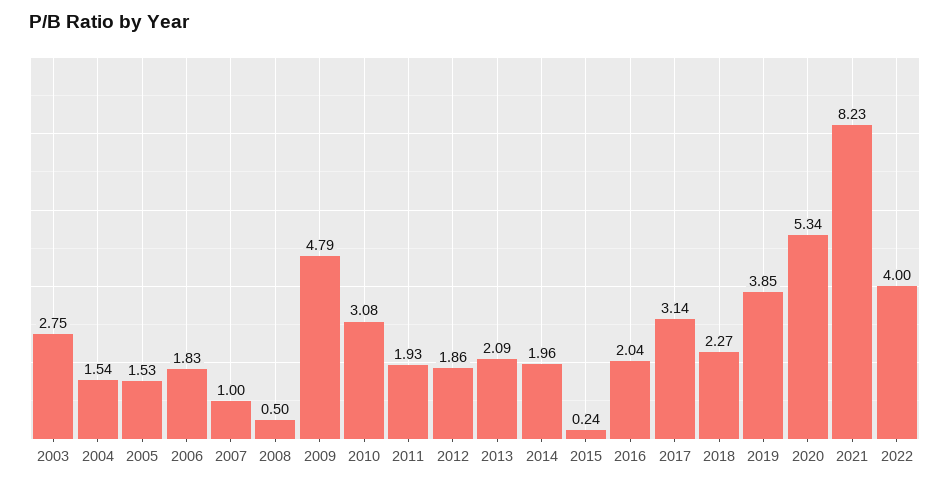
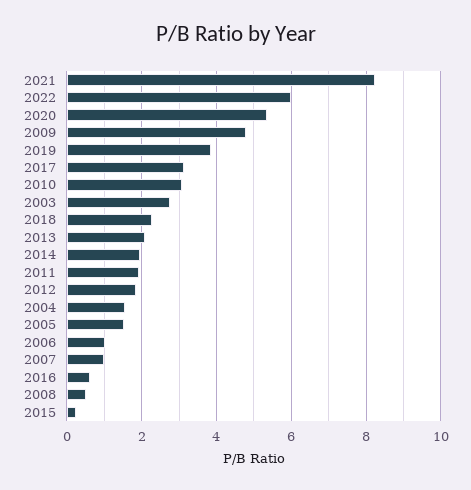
  {
    "2003": 2.75,
    "2004": 1.54,
    "2005": 1.53,
-   "2006": 1.83,
+   "2006": 1,
    "2007": 1,
    "2008": 0.5,
    "2009": 4.79,
    "2010": 3.08,
    "2011": 1.93,
    "2012": 1.86,
    "2013": 2.09,
    "2014": 1.96,
    "2015": 0.24,
-   "2016": 2.04,
+   "2016": 0.6,
    "2017": 3.14,
    "2018": 2.27,
    "2019": 3.85,
    "2020": 5.34,
    "2021": 8.23,
-   "2022": 4
+   "2022": 6
  }

